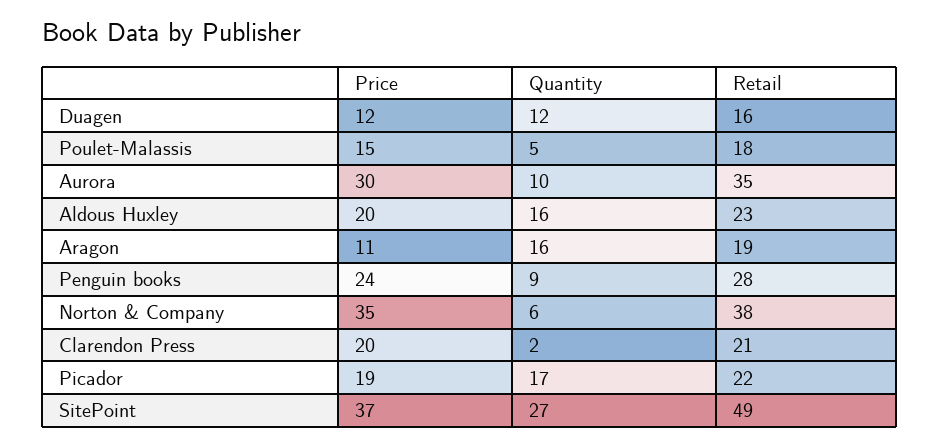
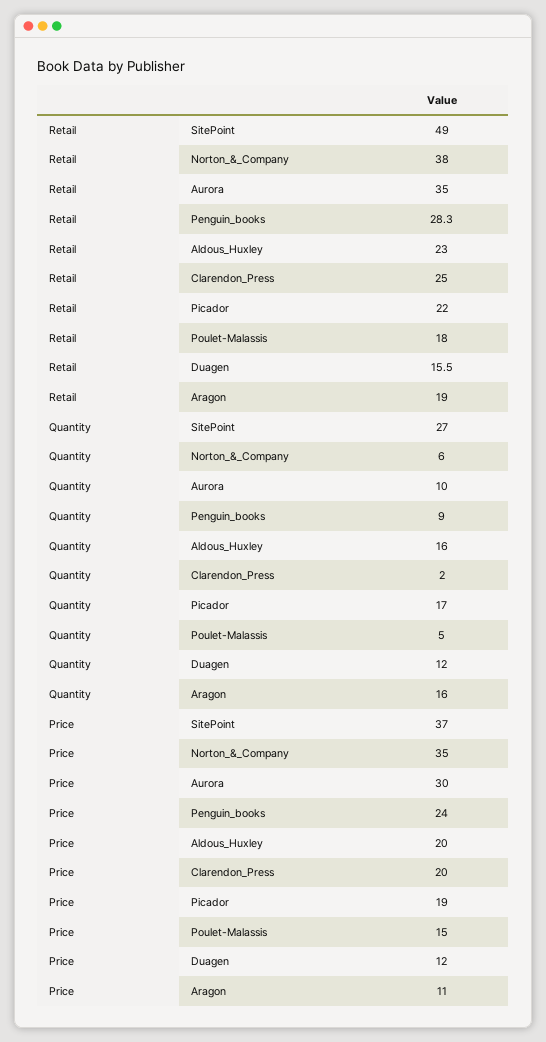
  {
    "Price": {
      "Duagen": 12,
      "Poulet-Malassis": 15,
      "Aurora": 30,
      "Aldous Huxley": 20,
      "Aragon": 11,
      "Penguin books": 24,
      "Norton & Company": 35,
      "Clarendon Press": 20,
      "Picador": 19,
      "SitePoint": 37
    },
    "Quantity": {
      "Duagen": 12,
      "Poulet-Malassis": 5,
      "Aurora": 10,
      "Aldous Huxley": 16,
      "Aragon": 16,
      "Penguin books": 9,
      "Norton & Company": 6,
      "Clarendon Press": 2,
      "Picador": 17,
      "SitePoint": 27
    },
    "Retail": {
      "Duagen": 15.5,
      "Poulet-Malassis": 18,
      "Aurora": 35,
      "Aldous Huxley": 23,
      "Aragon": 19,
      "Penguin books": 28.3,
      "Norton & Company": 38,
-     "Clarendon Press": 21,
+     "Clarendon Press": 25,
      "Picador": 22,
      "SitePoint": 49
    }
  }

